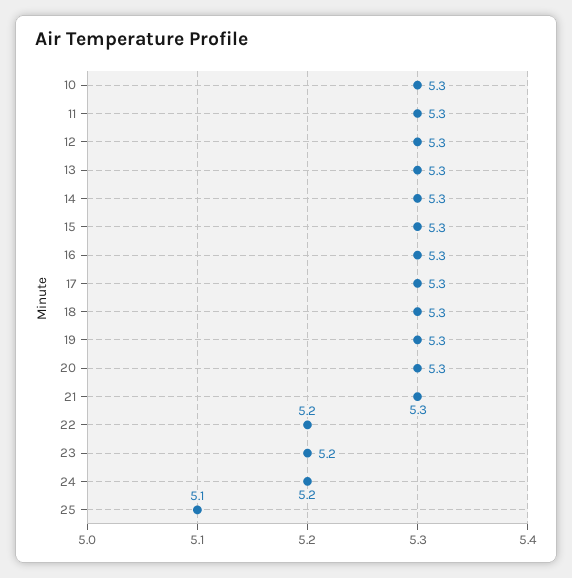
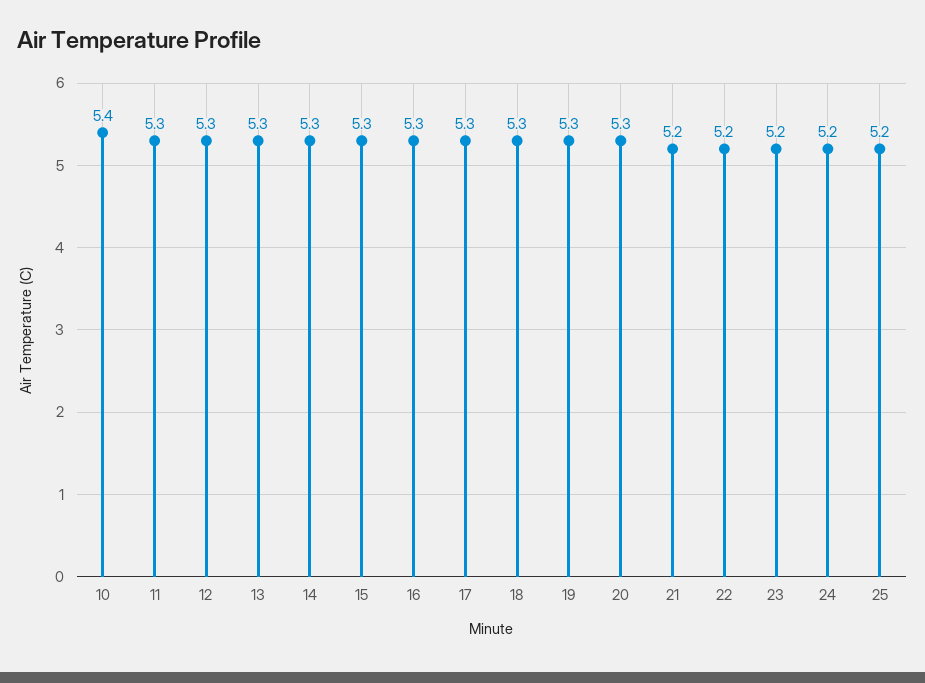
  {
-   "10": 5.3,
+   "10": 5.4,
    "11": 5.3,
    "12": 5.3,
    "13": 5.3,
    "14": 5.3,
    "15": 5.3,
    "16": 5.3,
    "17": 5.3,
    "18": 5.3,
    "19": 5.3,
    "20": 5.3,
-   "21": 5.3,
+   "21": 5.2,
    "22": 5.2,
    "23": 5.2,
    "24": 5.2,
-   "25": 5.1
+   "25": 5.2
  }

